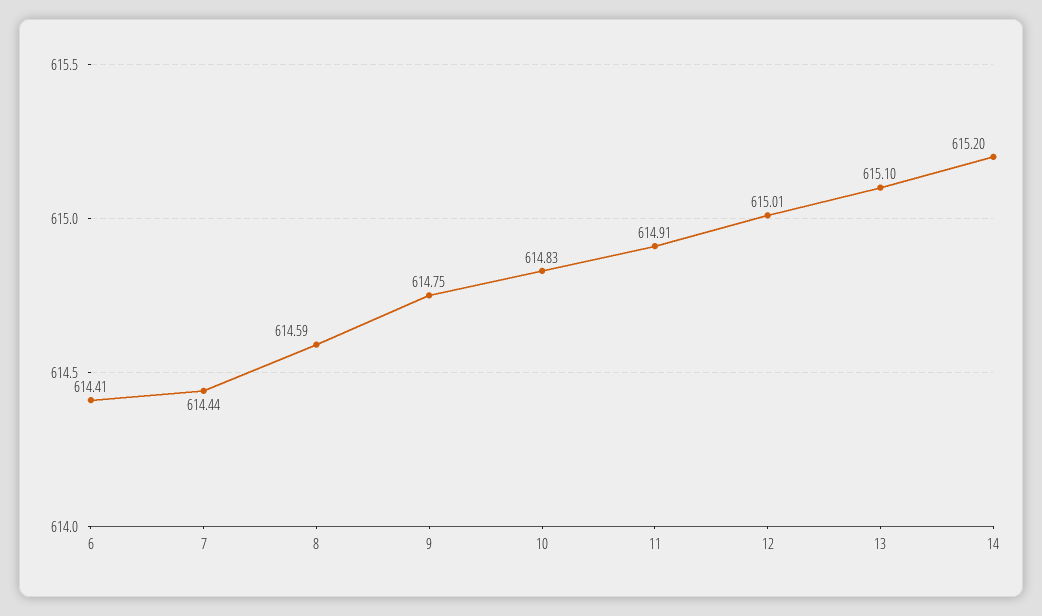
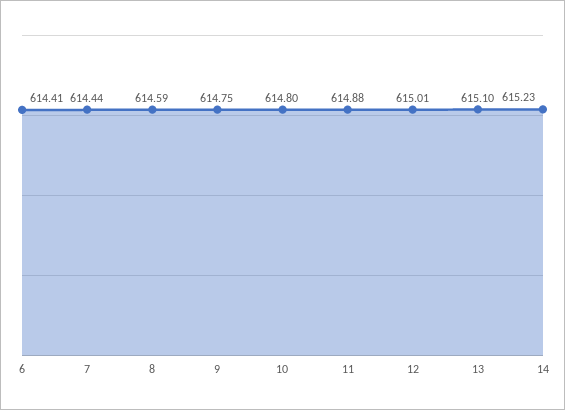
  {
    "6": 614.41,
    "7": 614.44,
    "8": 614.59,
    "9": 614.75,
-   "10": 614.83,
+   "10": 614.8,
-   "11": 614.91,
+   "11": 614.88,
    "12": 615.01,
    "13": 615.1,
-   "14": 615.2
+   "14": 615.23
  }

